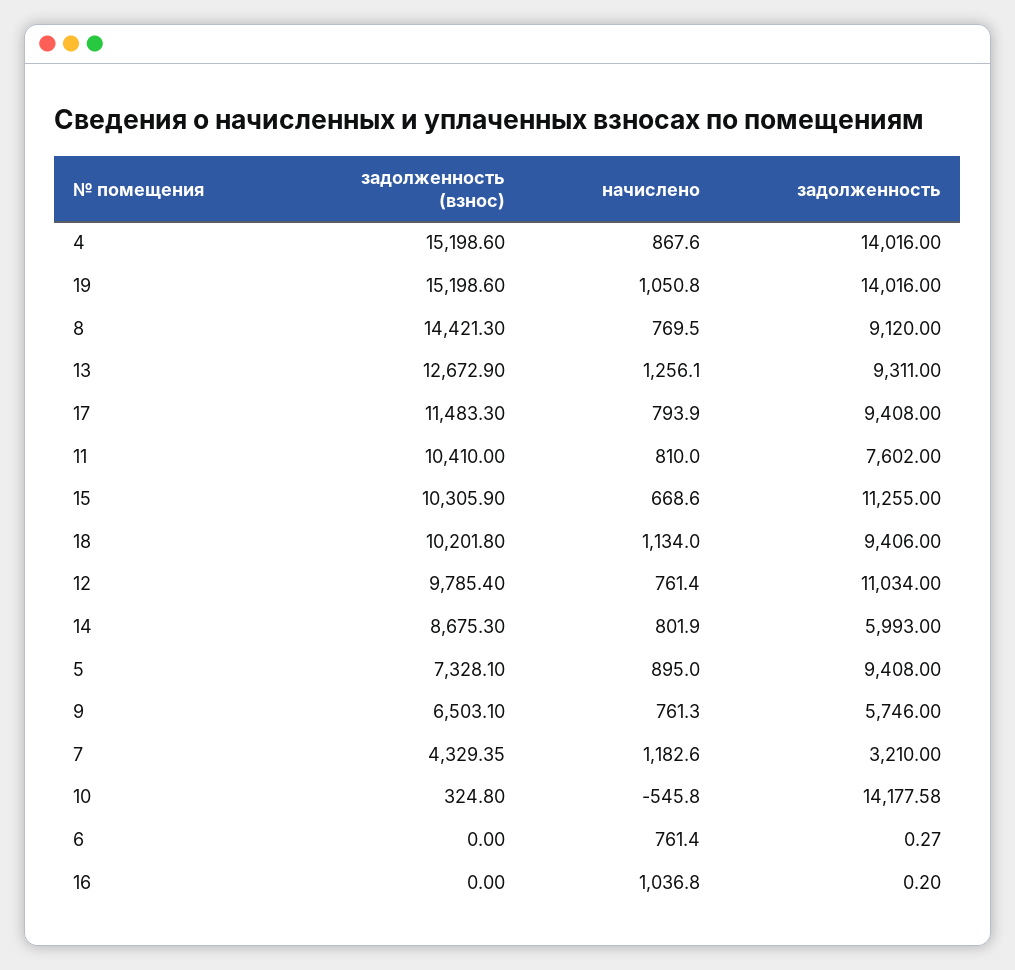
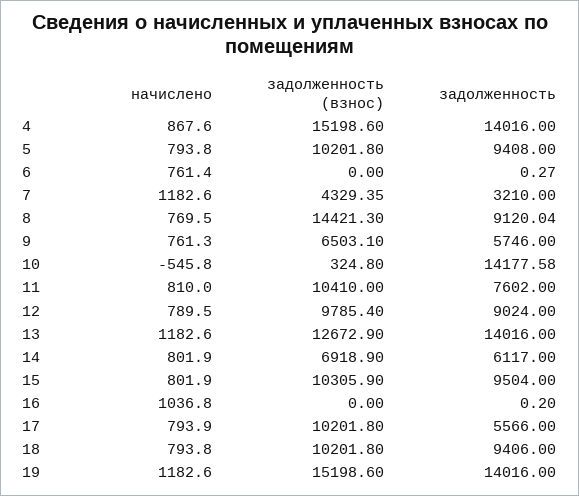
  {
    "задолженность (взнос)": {
      "4": 15198.6,
      "19": 15198.6,
      "8": 14421.3,
      "13": 12672.9,
-     "17": 11483.3,
+     "17": 10201.8,
      "11": 10410,
      "15": 10305.9,
      "18": 10201.8,
      "12": 9785.4,
-     "14": 8675.3,
+     "14": 6918.9,
-     "5": 7328.1,
+     "5": 10201.8,
      "9": 6503.1,
      "7": 4329.35,
      "10": 324.8,
      "6": 0,
      "16": 0
    },
    "начислено": {
      "4": 867.6,
-     "19": 1050.8,
+     "19": 1182.6,
      "8": 769.5,
-     "13": 1256.1,
+     "13": 1182.6,
      "17": 793.9,
      "11": 810,
-     "15": 668.6,
+     "15": 801.9,
-     "18": 1134,
+     "18": 793.8,
-     "12": 761.4,
+     "12": 789.5,
      "14": 801.9,
-     "5": 895,
+     "5": 793.8,
      "9": 761.3,
      "7": 1182.6,
      "10": -545.8,
      "6": 761.4,
      "16": 1036.8
    },
    "задолженность": {
      "4": 14016,
      "19": 14016,
-     "8": 9120,
+     "8": 9120.04,
-     "13": 9311,
+     "13": 14016,
-     "17": 9408,
+     "17": 5566,
      "11": 7602,
-     "15": 11255,
+     "15": 9504,
      "18": 9406,
-     "12": 11034,
+     "12": 9024,
-     "14": 5993,
+     "14": 6117,
      "5": 9408,
      "9": 5746,
      "7": 3210,
      "10": 14177.58,
      "6": 0.27,
      "16": 0.2
    }
  }

